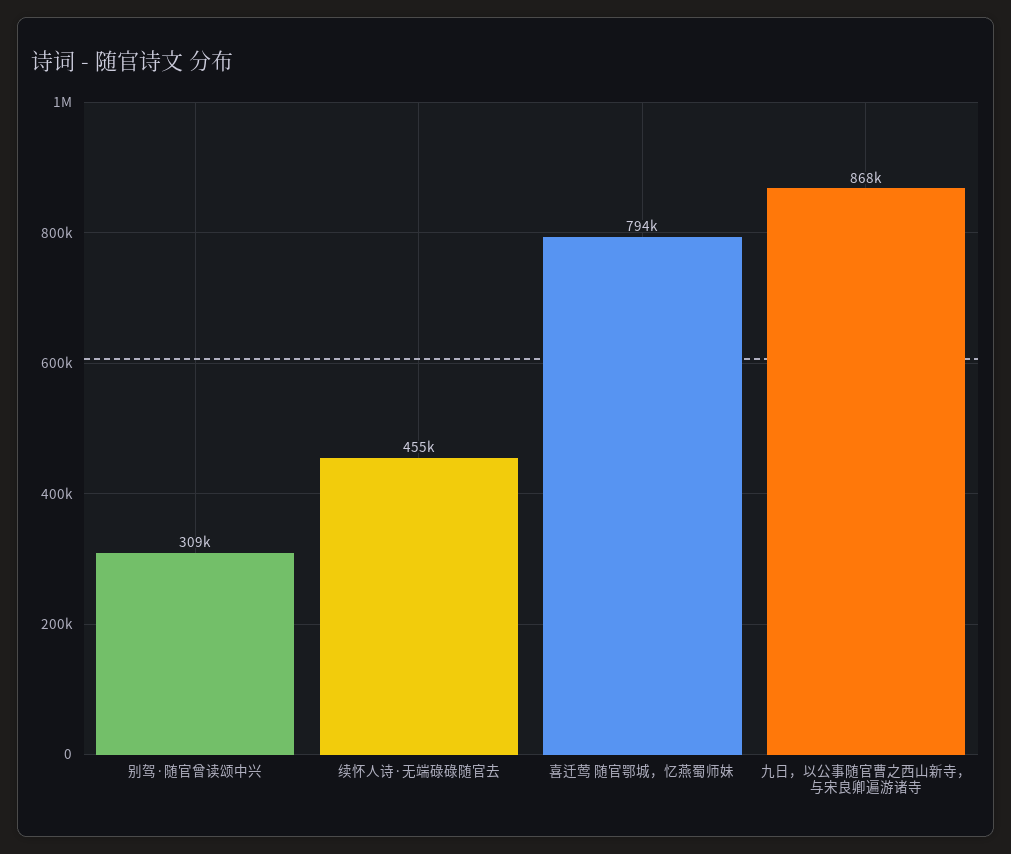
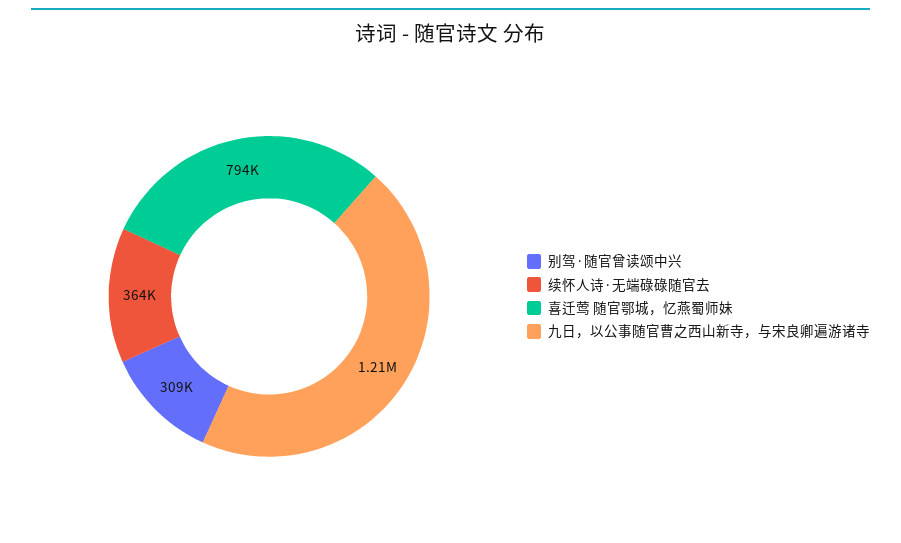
  {
    "别驾·随官曾读颂中兴": 309000,
-   "续怀人诗·无端碌碌随官去": 455000,
+   "续怀人诗·无端碌碌随官去": 364000,
    "喜迁莺 随官鄂城，忆燕蜀师妹": 794000,
-   "九日，以公事随官曹之西山新寺，与宋良卿遍游诸寺": 868000
+   "九日，以公事随官曹之西山新寺，与宋良卿遍游诸寺": 1210000
  }

